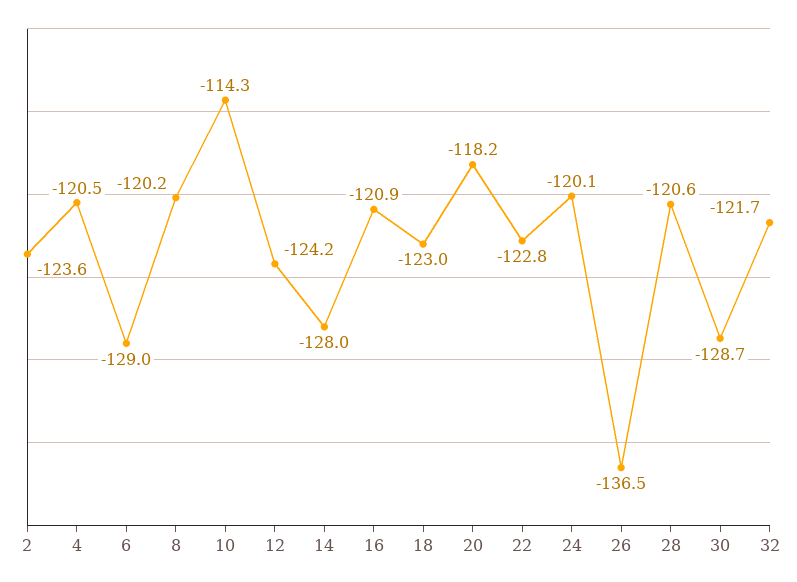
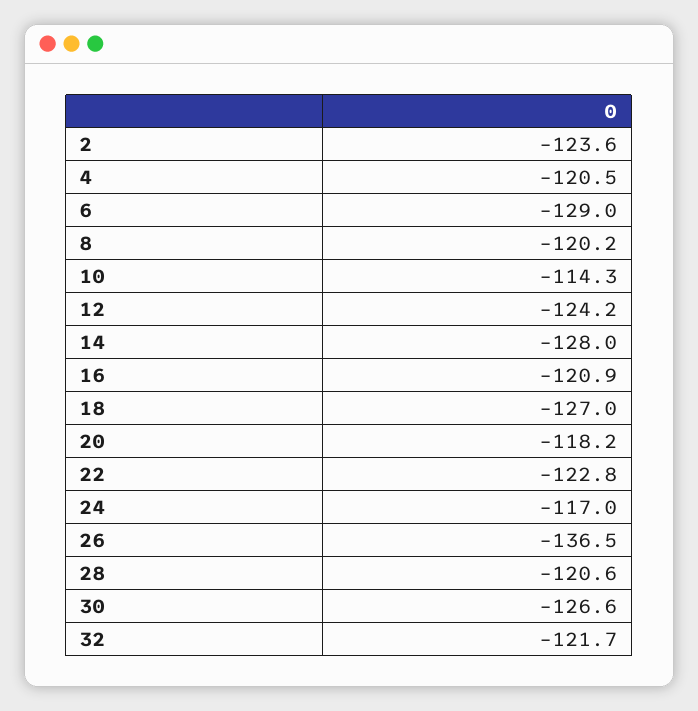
  {
    "2": -123.6,
    "4": -120.5,
    "6": -129,
    "8": -120.2,
    "10": -114.3,
    "12": -124.2,
    "14": -128,
    "16": -120.9,
-   "18": -123,
+   "18": -127,
    "20": -118.2,
    "22": -122.8,
-   "24": -120.1,
+   "24": -117,
    "26": -136.5,
    "28": -120.6,
-   "30": -128.7,
+   "30": -126.6,
    "32": -121.7
  }

